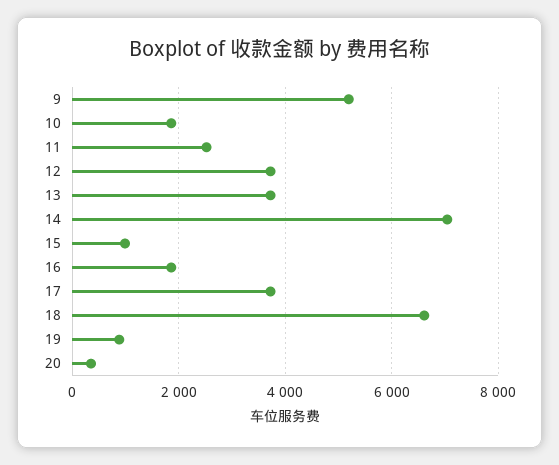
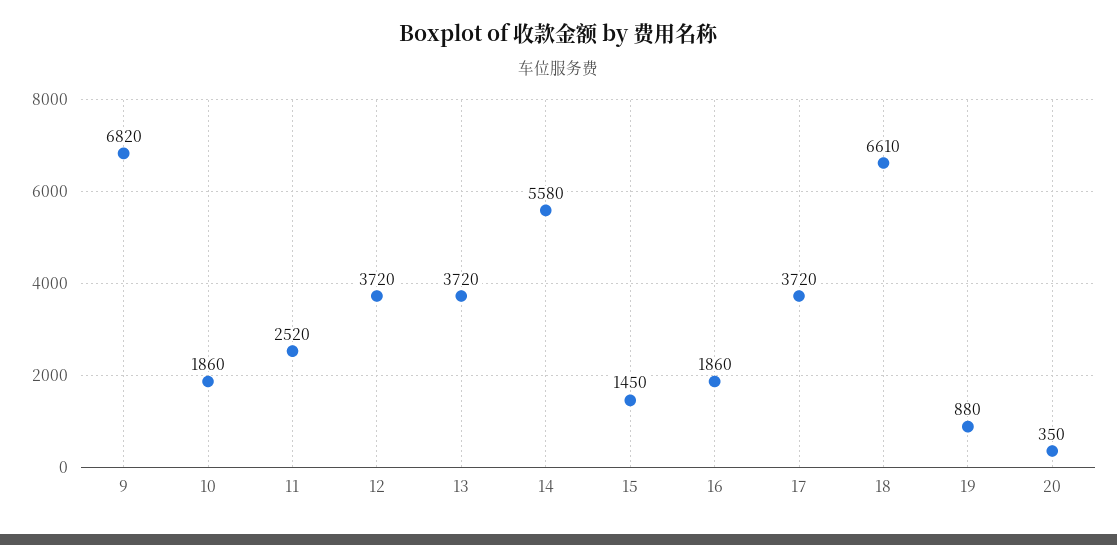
  {
-   "9": 5200,
+   "9": 6820,
    "10": 1860,
    "11": 2520,
    "12": 3720,
    "13": 3720,
-   "14": 7000,
+   "14": 5580,
-   "15": 1000,
+   "15": 1450,
    "16": 1860,
    "17": 3720,
    "18": 6610,
    "19": 880,
    "20": 350
  }

